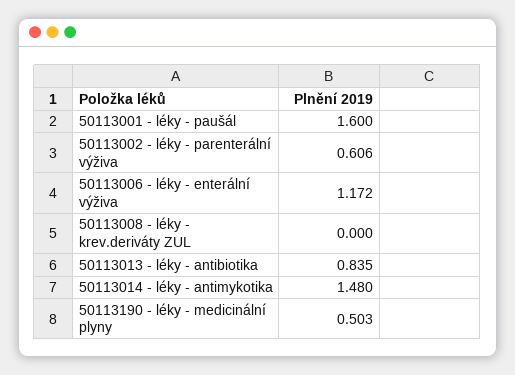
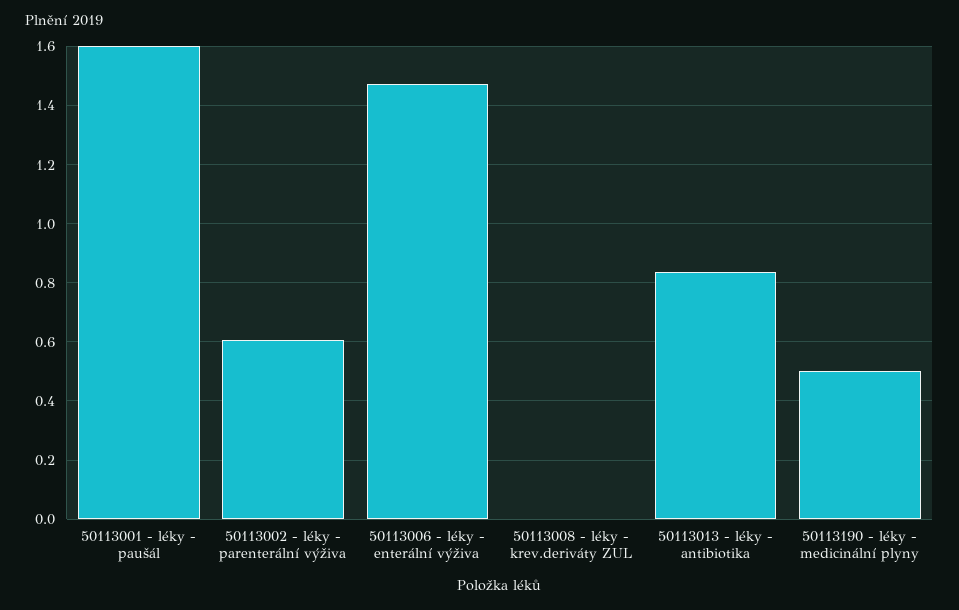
  {
    "50113001 - léky - paušál": 1.6,
    "50113002 - léky - parenterální výživa": 0.606,
-   "50113006 - léky - enterální výživa": 1.172,
+   "50113006 - léky - enterální výživa": 1.475,
    "50113008 - léky - krev.deriváty ZUL": 0,
    "50113013 - léky - antibiotika": 0.835,
-   "50113014 - léky - antimykotika": 1.48,
    "50113190 - léky - medicinální plyny": 0.503
  }

